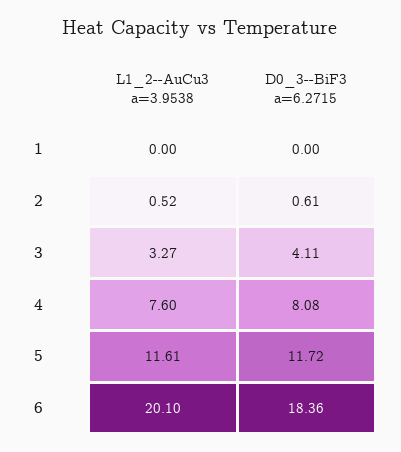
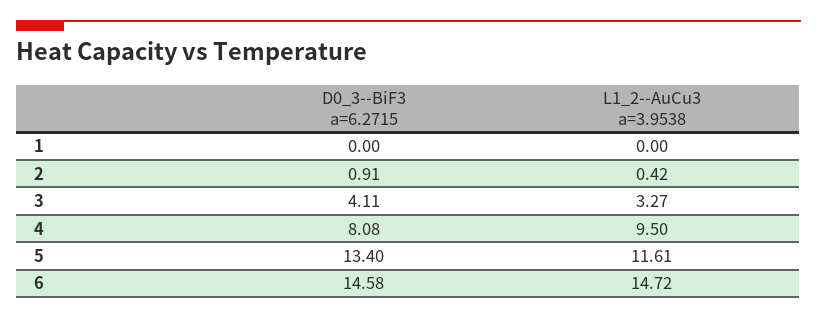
  {
    "L1_2--AuCu3 a=3.9538": {
      "1": 0,
-     "2": 0.52,
+     "2": 0.42,
      "3": 3.27,
-     "4": 7.6,
+     "4": 9.5,
      "5": 11.61,
-     "6": 20.1
+     "6": 14.72
    },
    "D0_3--BiF3 a=6.2715": {
      "1": 0,
-     "2": 0.61,
+     "2": 0.91,
      "3": 4.11,
      "4": 8.08,
-     "5": 11.72,
+     "5": 13.4,
-     "6": 18.36
+     "6": 14.58
    }
  }

